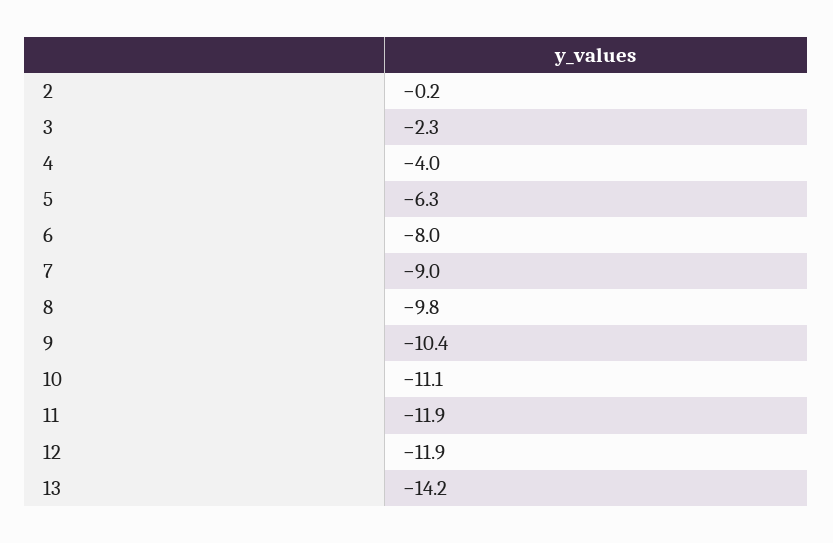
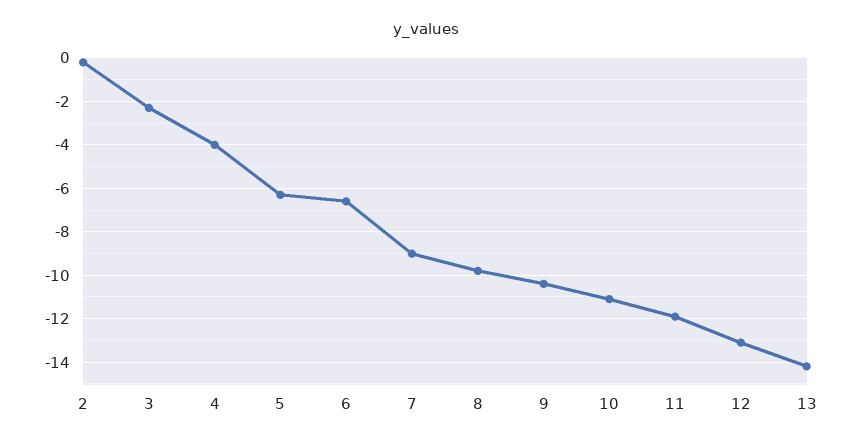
  {
    "2": -0.2,
    "3": -2.3,
    "4": -4,
    "5": -6.3,
-   "6": -8,
+   "6": -6.5,
    "7": -9,
    "8": -9.8,
    "9": -10.4,
    "10": -11.1,
    "11": -11.9,
-   "12": -11.9,
+   "12": -13,
    "13": -14.2
  }

